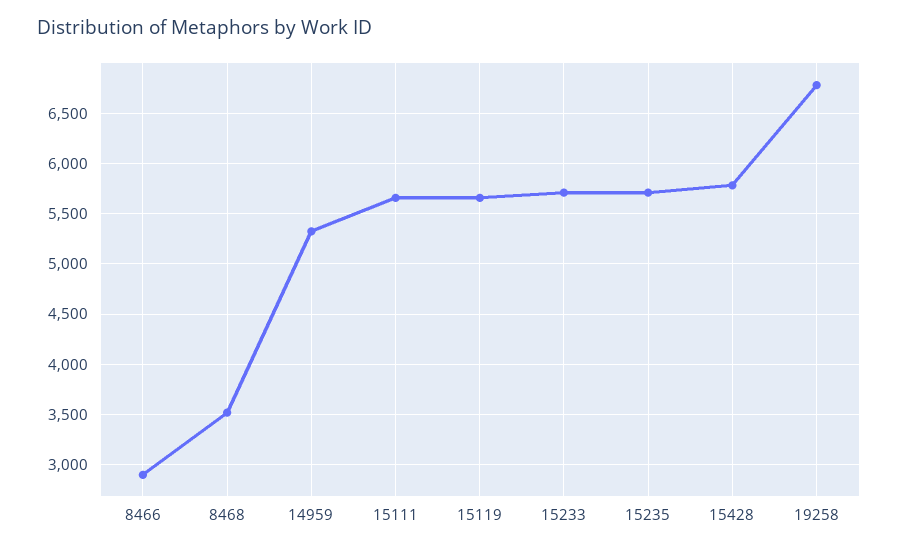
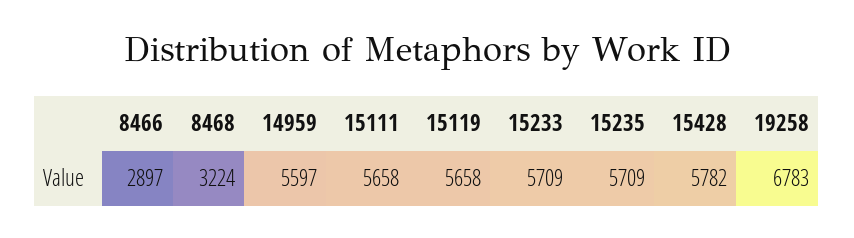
  {
    "8466": 2897,
-   "8468": 3500,
+   "8468": 3224,
-   "14959": 5300,
+   "14959": 5597,
    "15111": 5658,
    "15119": 5658,
    "15233": 5709,
    "15235": 5709,
    "15428": 5782,
    "19258": 6783
  }

